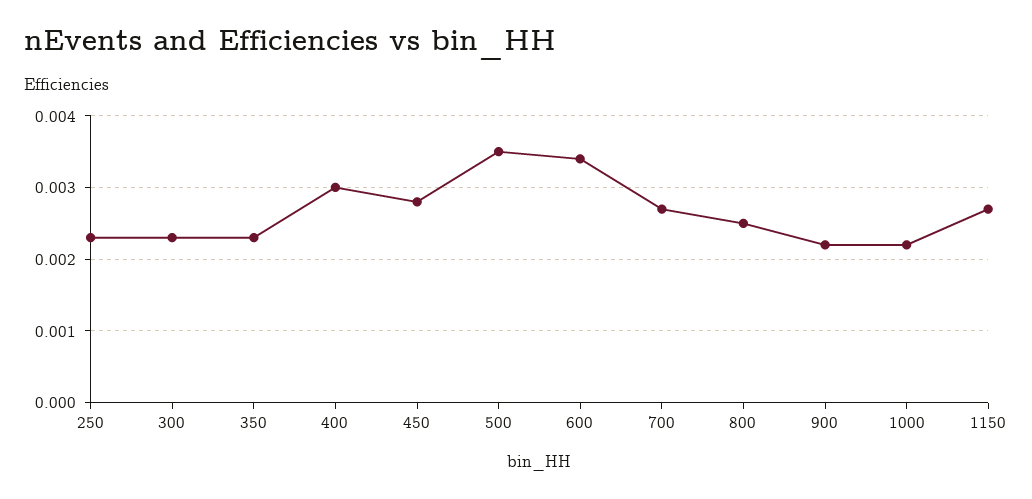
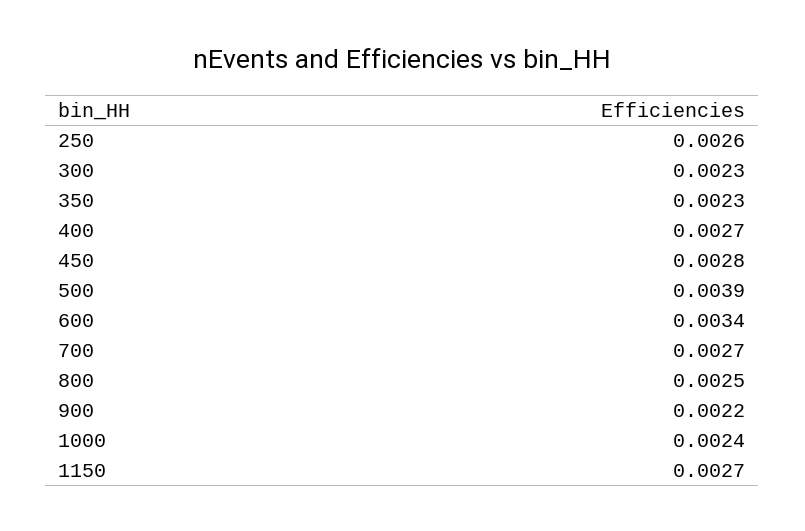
  {
-   "250": 0.0023,
+   "250": 0.0026,
    "300": 0.0023,
    "350": 0.0023,
-   "400": 0.003,
+   "400": 0.0027,
    "450": 0.0028,
-   "500": 0.0035,
+   "500": 0.0039,
    "600": 0.0034,
    "700": 0.0027,
    "800": 0.0025,
    "900": 0.0022,
-   "1000": 0.0022,
+   "1000": 0.0024,
    "1150": 0.0027
  }

